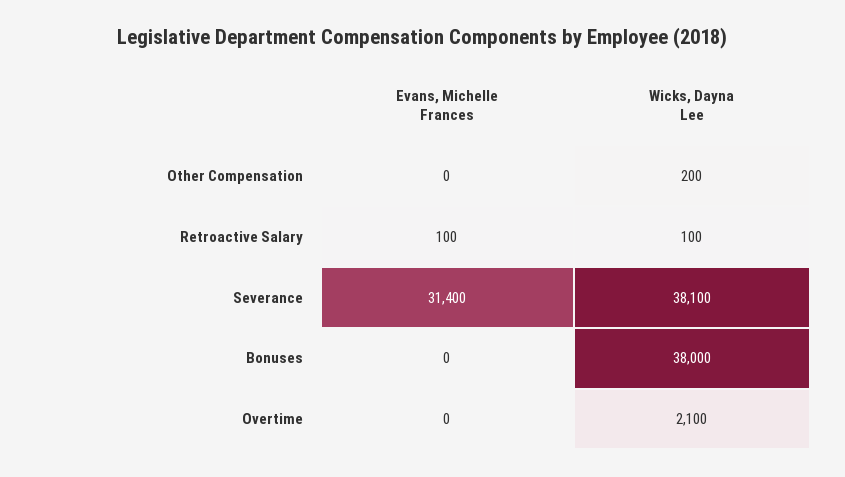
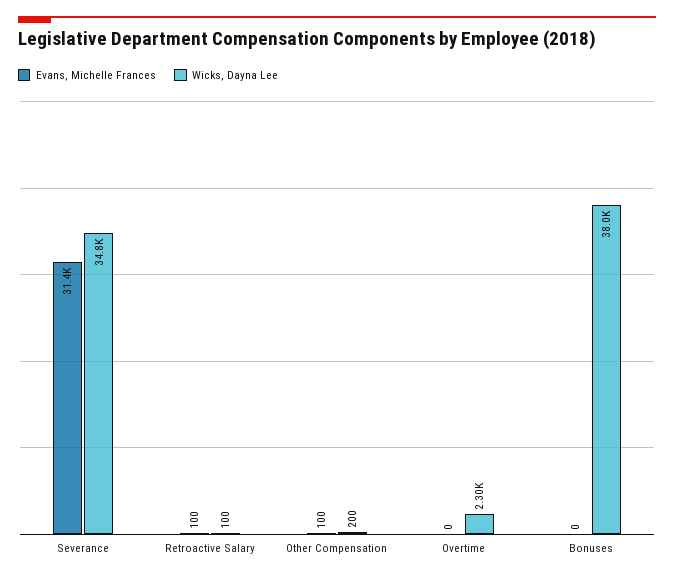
  {
    "Evans, Michelle Frances": {
-     "Other Compensation": 0,
+     "Other Compensation": 100,
      "Retroactive Salary": 100,
      "Severance": 31400,
      "Bonuses": 0,
      "Overtime": 0
    },
    "Wicks, Dayna Lee": {
      "Other Compensation": 200,
      "Retroactive Salary": 100,
-     "Severance": 38100,
+     "Severance": 34800,
      "Bonuses": 38000,
-     "Overtime": 2100
+     "Overtime": 2300
    }
  }

